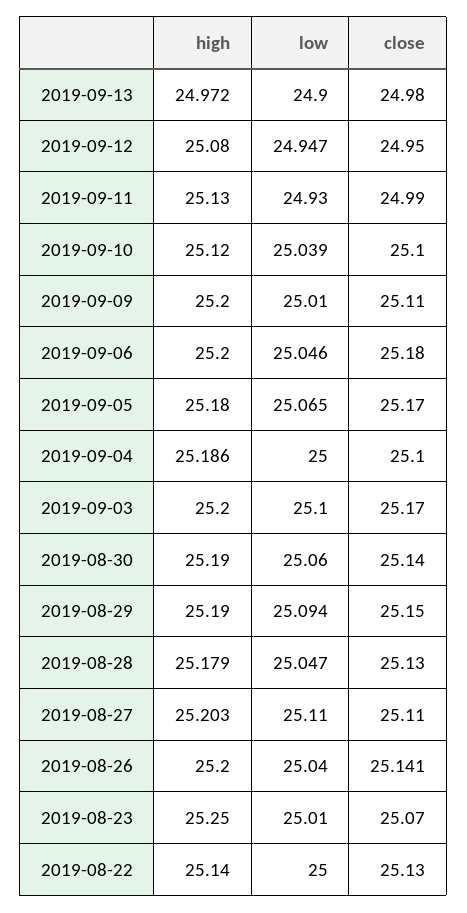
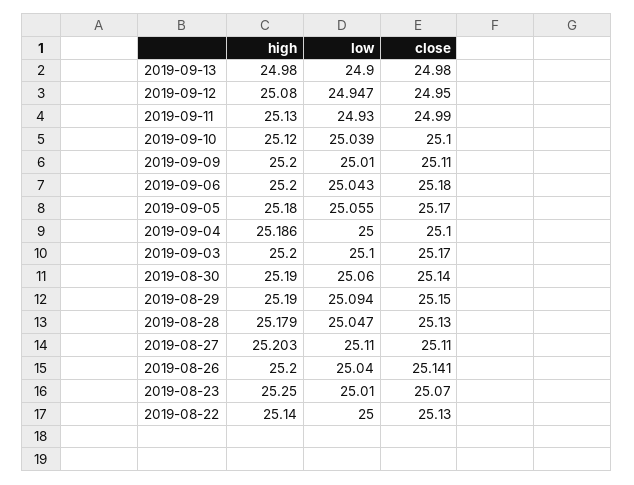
  {
    "high": {
-     "2019-09-13": 24.972,
+     "2019-09-13": 24.98,
      "2019-09-12": 25.08,
      "2019-09-11": 25.13,
      "2019-09-10": 25.12,
      "2019-09-09": 25.2,
      "2019-09-06": 25.2,
      "2019-09-05": 25.18,
      "2019-09-04": 25.186,
      "2019-09-03": 25.2,
      "2019-08-30": 25.19,
      "2019-08-29": 25.19,
      "2019-08-28": 25.179,
      "2019-08-27": 25.203,
      "2019-08-26": 25.2,
      "2019-08-23": 25.25,
      "2019-08-22": 25.14
    },
    "low": {
      "2019-09-13": 24.9,
      "2019-09-12": 24.947,
      "2019-09-11": 24.93,
      "2019-09-10": 25.039,
      "2019-09-09": 25.01,
-     "2019-09-06": 25.046,
+     "2019-09-06": 25.043,
-     "2019-09-05": 25.065,
+     "2019-09-05": 25.055,
      "2019-09-04": 25,
      "2019-09-03": 25.1,
      "2019-08-30": 25.06,
      "2019-08-29": 25.094,
      "2019-08-28": 25.047,
      "2019-08-27": 25.11,
      "2019-08-26": 25.04,
      "2019-08-23": 25.01,
      "2019-08-22": 25
    },
    "close": {
      "2019-09-13": 24.98,
      "2019-09-12": 24.95,
      "2019-09-11": 24.99,
      "2019-09-10": 25.1,
      "2019-09-09": 25.11,
      "2019-09-06": 25.18,
      "2019-09-05": 25.17,
      "2019-09-04": 25.1,
      "2019-09-03": 25.17,
      "2019-08-30": 25.14,
      "2019-08-29": 25.15,
      "2019-08-28": 25.13,
      "2019-08-27": 25.11,
      "2019-08-26": 25.141,
      "2019-08-23": 25.07,
      "2019-08-22": 25.13
    }
  }

